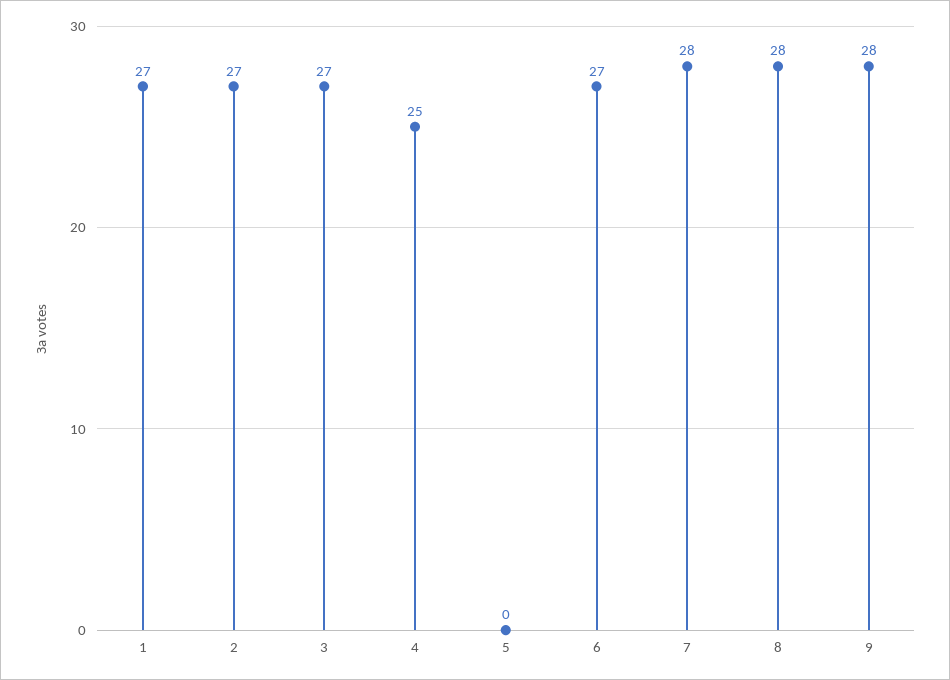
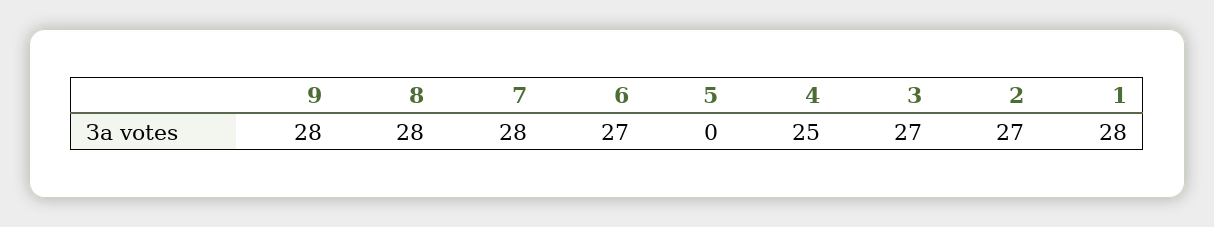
  {
-   "1": 27,
+   "1": 28,
    "2": 27,
    "3": 27,
    "4": 25,
    "5": 0,
    "6": 27,
    "7": 28,
    "8": 28,
    "9": 28
  }

